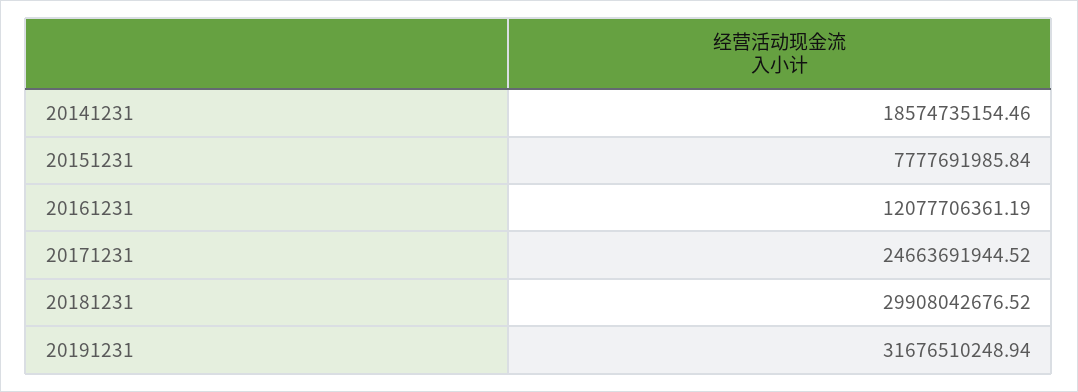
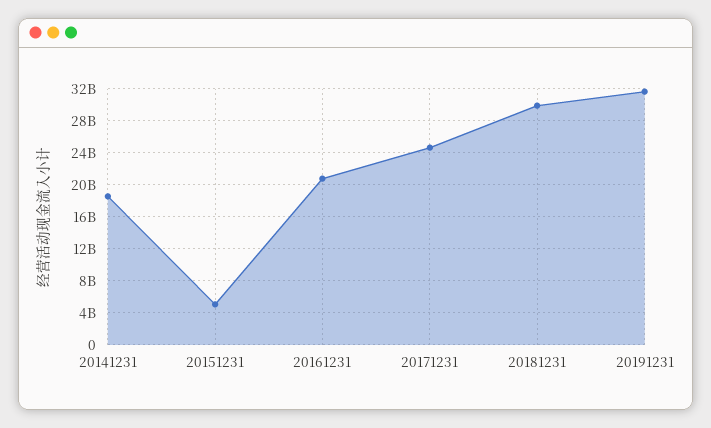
  {
    "20141231": 18574735154.46,
-   "20151231": 7777691985.84,
+   "20151231": 5000000000,
-   "20161231": 12077706361.19,
+   "20161231": 21000000000,
    "20171231": 24663691944.52,
    "20181231": 29908042676.52,
    "20191231": 31676510248.94
  }

